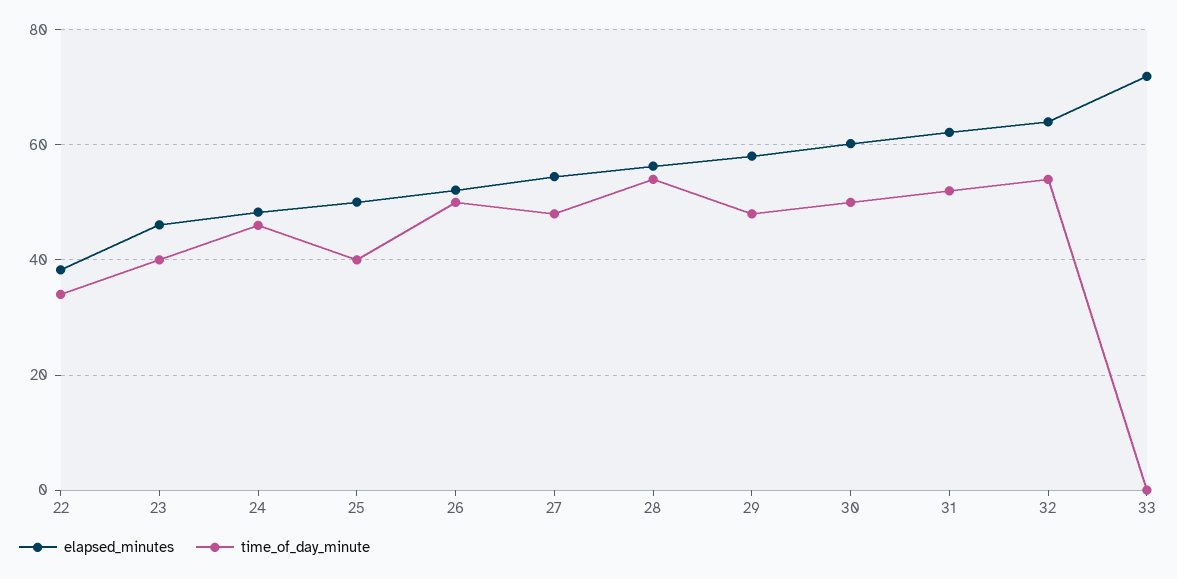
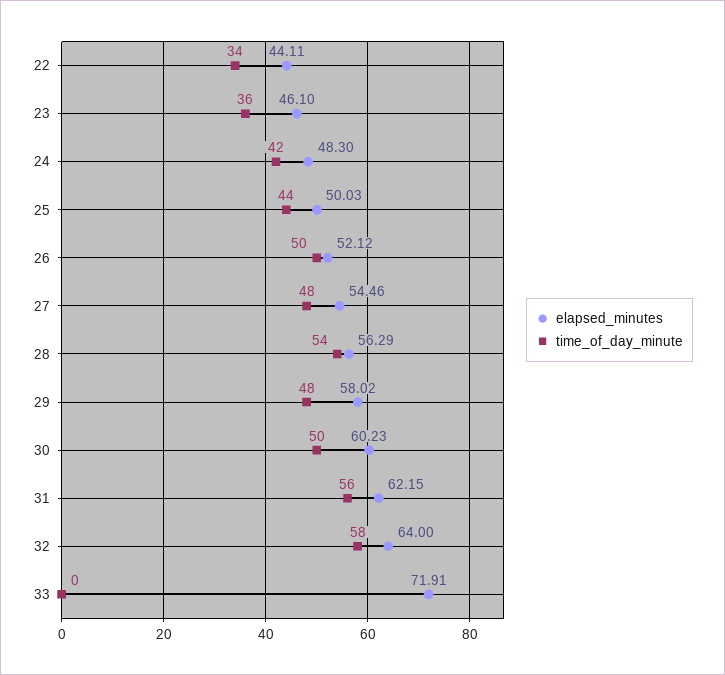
  {
    "elapsed_minutes": {
-     "22": 38,
+     "22": 44.11,
      "23": 46.1,
      "24": 48.3,
      "25": 50.03,
      "26": 52.12,
      "27": 54.46,
      "28": 56.29,
      "29": 58.02,
      "30": 60.23,
      "31": 62.15,
      "32": 64,
      "33": 71.91
    },
    "time_of_day_minute": {
      "22": 34,
-     "23": 40,
+     "23": 36,
-     "24": 46,
+     "24": 42,
-     "25": 40,
+     "25": 44,
      "26": 50,
      "27": 48,
      "28": 54,
      "29": 48,
      "30": 50,
-     "31": 52,
+     "31": 56,
-     "32": 54,
+     "32": 58,
      "33": 0
    }
  }

